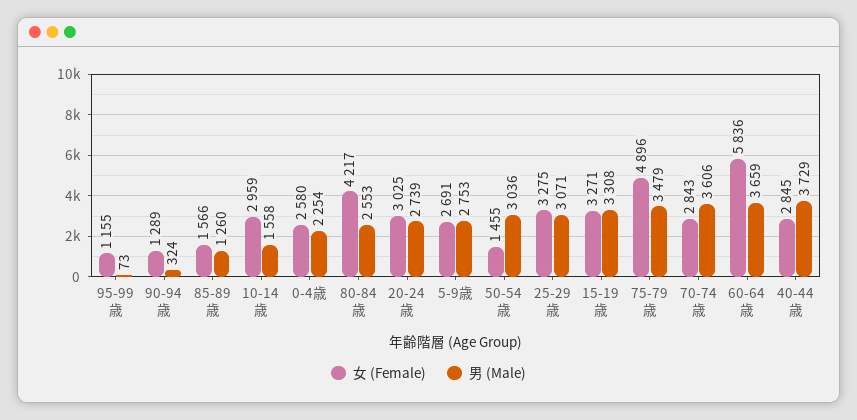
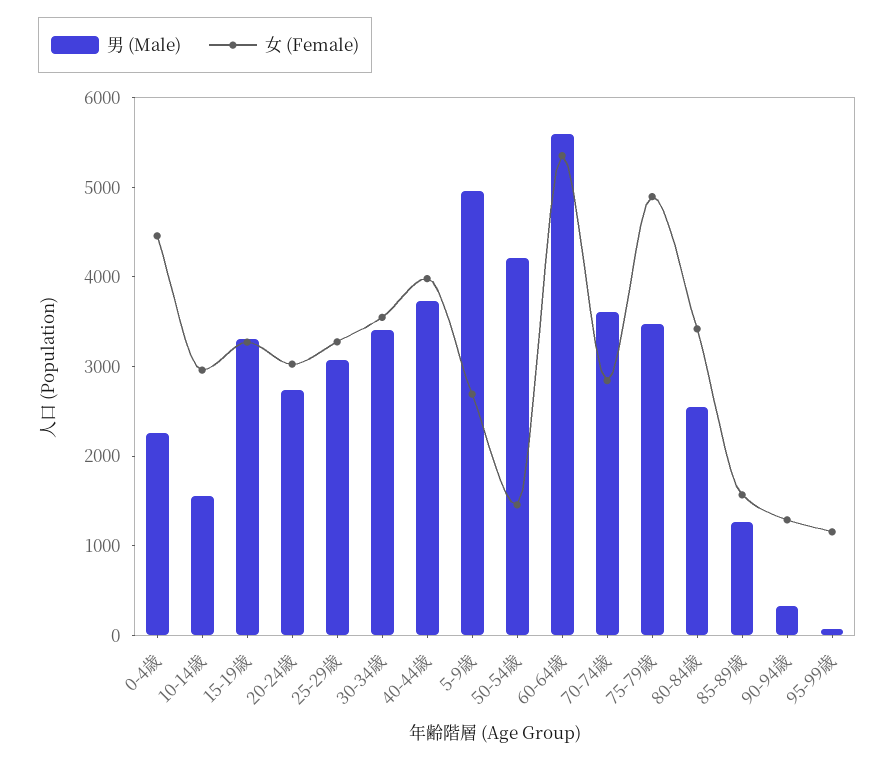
  {
    "女 (Female)": {
      "95-99歳": 1155,
      "90-94歳": 1289,
      "85-89歳": 1566,
      "10-14歳": 2959,
-     "0-4歳": 2580,
+     "0-4歳": 4400,
-     "80-84歳": 4217,
+     "80-84歳": 3400,
      "20-24歳": 3025,
      "5-9歳": 2691,
      "50-54歳": 1455,
      "25-29歳": 3275,
      "15-19歳": 3271,
      "75-79歳": 4896,
      "70-74歳": 2843,
-     "60-64歳": 5836,
+     "60-64歳": 5400,
-     "40-44歳": 2845
+     "40-44歳": 4000,
+     "30-34歳": 3600
    },
    "男 (Male)": {
      "95-99歳": 73,
      "90-94歳": 324,
      "85-89歳": 1260,
      "10-14歳": 1558,
      "0-4歳": 2254,
      "80-84歳": 2553,
      "20-24歳": 2739,
-     "5-9歳": 2753,
+     "5-9歳": 5000,
-     "50-54歳": 3036,
+     "50-54歳": 4200,
      "25-29歳": 3071,
      "15-19歳": 3308,
      "75-79歳": 3479,
      "70-74歳": 3606,
-     "60-64歳": 3659,
+     "60-64歳": 5600,
-     "40-44歳": 3729
+     "40-44歳": 3729,
+     "30-34歳": 3400
    }
  }

